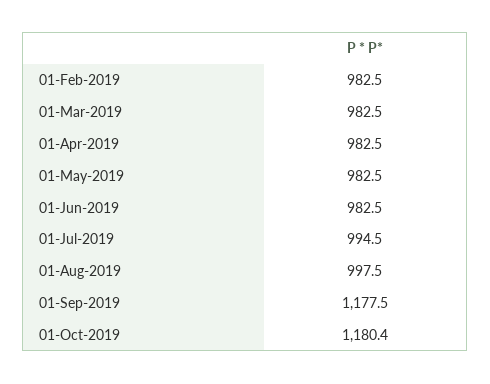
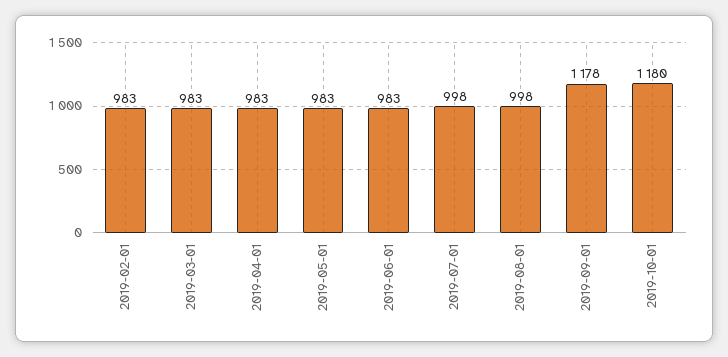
  {
    "01-Feb-2019": 982.5,
    "01-Mar-2019": 982.5,
    "01-Apr-2019": 982.5,
    "01-May-2019": 982.5,
    "01-Jun-2019": 982.5,
-   "01-Jul-2019": 994.5,
+   "01-Jul-2019": 998,
    "01-Aug-2019": 997.5,
    "01-Sep-2019": 1177.5,
    "01-Oct-2019": 1180.4
  }

